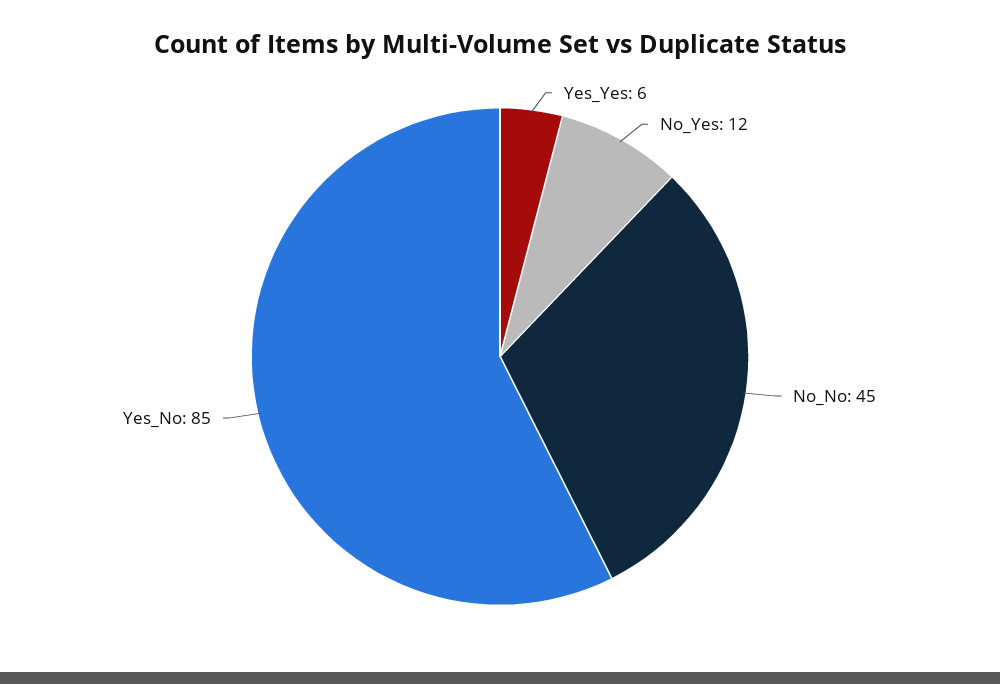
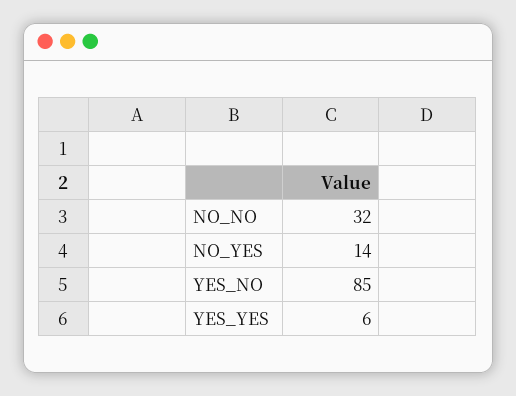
  {
    "Yes_Yes": 6,
-   "No_Yes": 12,
+   "No_Yes": 14,
-   "No_No": 45,
+   "No_No": 32,
    "Yes_No": 85
  }

